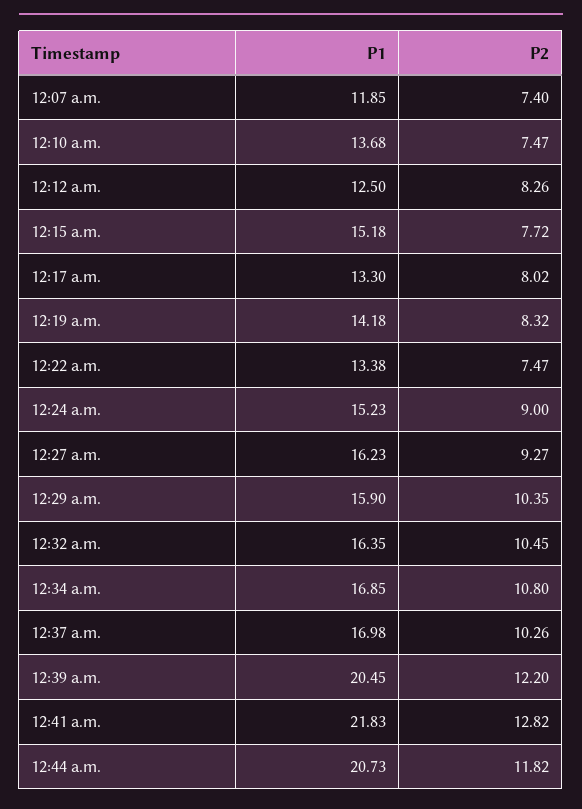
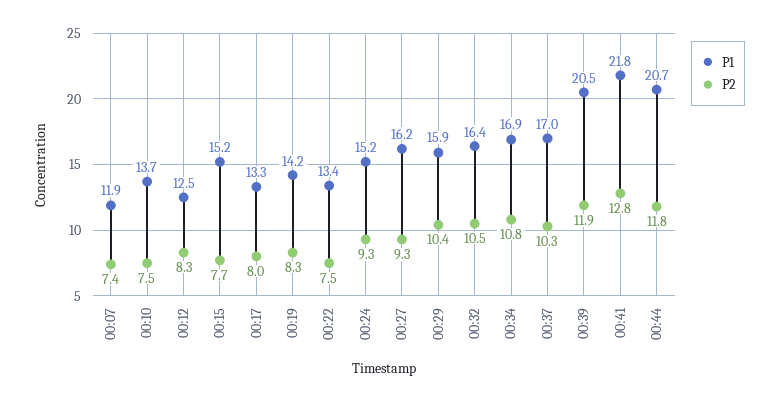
  {
    "P1": {
      "12:07 a.m.": 11.85,
      "12:10 a.m.": 13.68,
      "12:12 a.m.": 12.5,
      "12:15 a.m.": 15.18,
      "12:17 a.m.": 13.3,
      "12:19 a.m.": 14.18,
      "12:22 a.m.": 13.38,
      "12:24 a.m.": 15.23,
      "12:27 a.m.": 16.23,
      "12:29 a.m.": 15.9,
      "12:32 a.m.": 16.35,
      "12:34 a.m.": 16.85,
      "12:37 a.m.": 16.98,
      "12:39 a.m.": 20.45,
      "12:41 a.m.": 21.83,
      "12:44 a.m.": 20.73
    },
    "P2": {
      "12:07 a.m.": 7.4,
      "12:10 a.m.": 7.47,
      "12:12 a.m.": 8.26,
      "12:15 a.m.": 7.72,
      "12:17 a.m.": 8.02,
      "12:19 a.m.": 8.32,
      "12:22 a.m.": 7.47,
-     "12:24 a.m.": 9,
+     "12:24 a.m.": 9.3,
      "12:27 a.m.": 9.27,
      "12:29 a.m.": 10.35,
      "12:32 a.m.": 10.45,
      "12:34 a.m.": 10.8,
      "12:37 a.m.": 10.26,
-     "12:39 a.m.": 12.2,
+     "12:39 a.m.": 11.9,
      "12:41 a.m.": 12.82,
      "12:44 a.m.": 11.82
    }
  }

